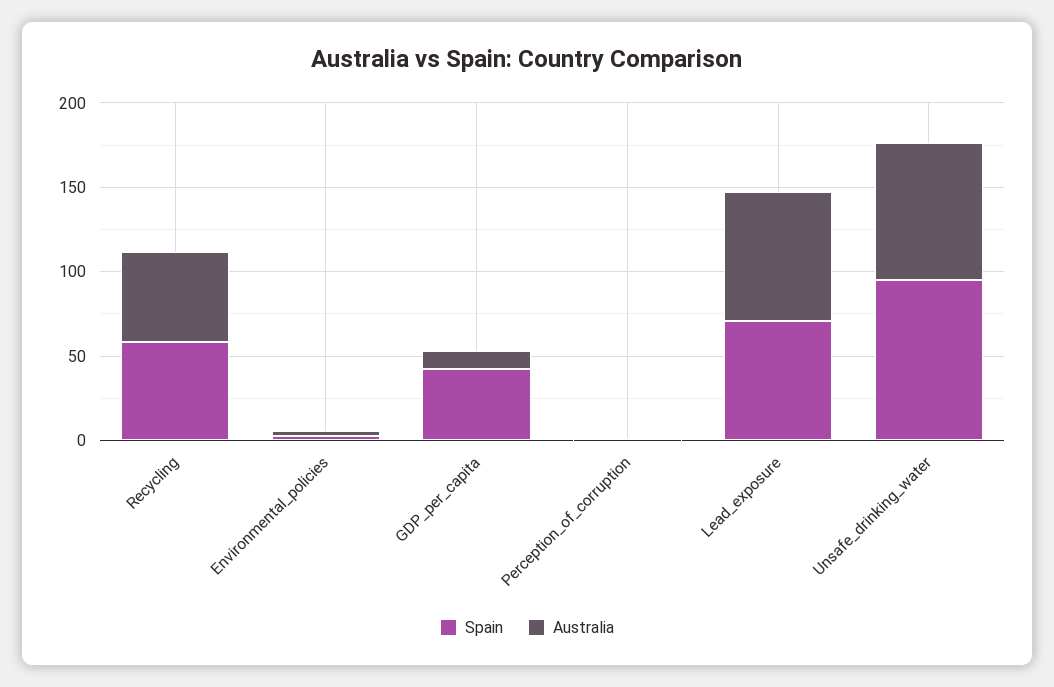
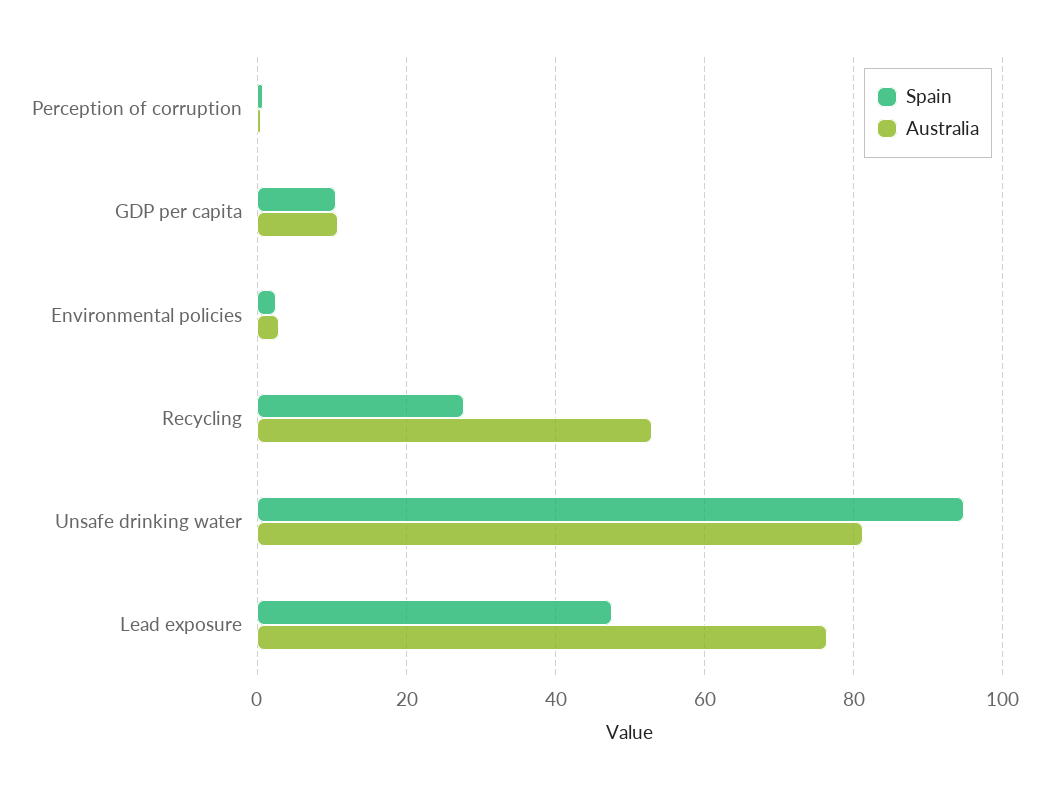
  {
    "Spain": {
-     "Recycling": 60,
+     "Recycling": 28,
      "Environmental_policies": 2,
-     "GDP_per_capita": 40,
+     "GDP_per_capita": 10,
      "Perception_of_corruption": 0,
-     "Lead_exposure": 70,
+     "Lead_exposure": 48,
      "Unsafe_drinking_water": 94
    },
    "Australia": {
      "Recycling": 52,
      "Environmental_policies": 2,
      "GDP_per_capita": 10,
      "Perception_of_corruption": 0,
      "Lead_exposure": 76,
      "Unsafe_drinking_water": 82
    }
  }

